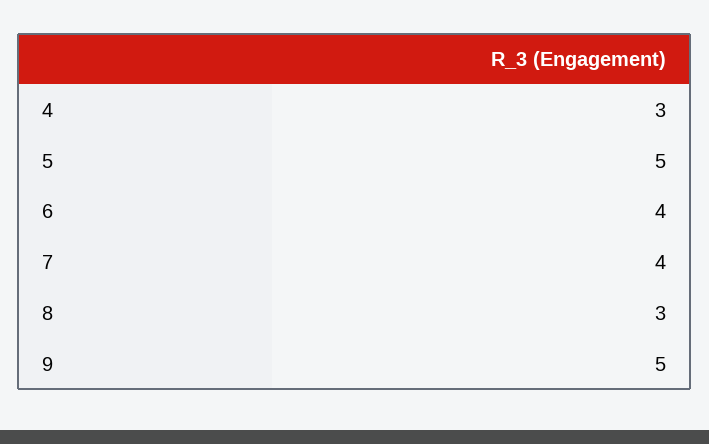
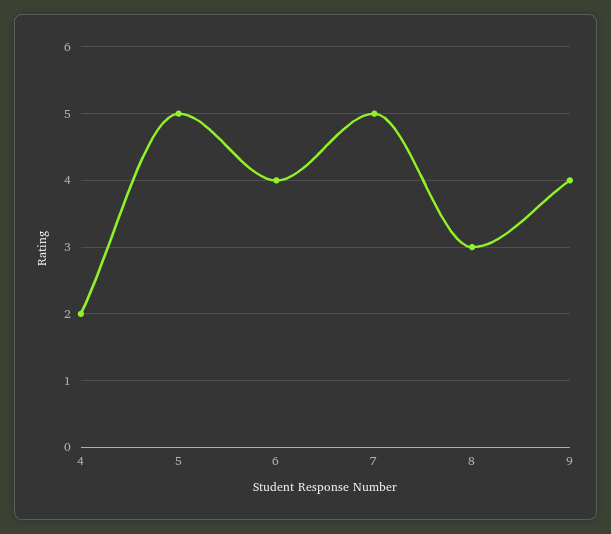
  {
-   "4": 3,
+   "4": 2,
    "5": 5,
    "6": 4,
-   "7": 4,
+   "7": 5,
    "8": 3,
-   "9": 5
+   "9": 4
  }

